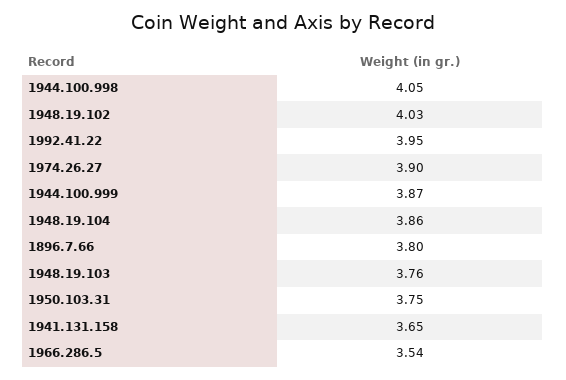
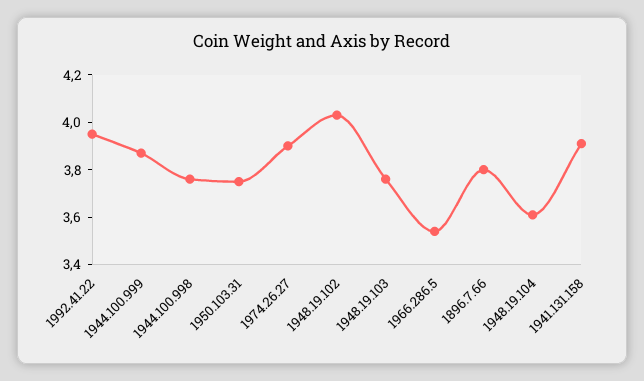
  {
-   "1944.100.998": 4.05,
+   "1944.100.998": 3.75,
    "1948.19.102": 4.03,
    "1992.41.22": 3.95,
    "1974.26.27": 3.9,
    "1944.100.999": 3.87,
-   "1948.19.104": 3.86,
+   "1948.19.104": 3.6,
    "1896.7.66": 3.8,
    "1948.19.103": 3.76,
    "1950.103.31": 3.75,
-   "1941.131.158": 3.65,
+   "1941.131.158": 3.9,
    "1966.286.5": 3.54
  }

